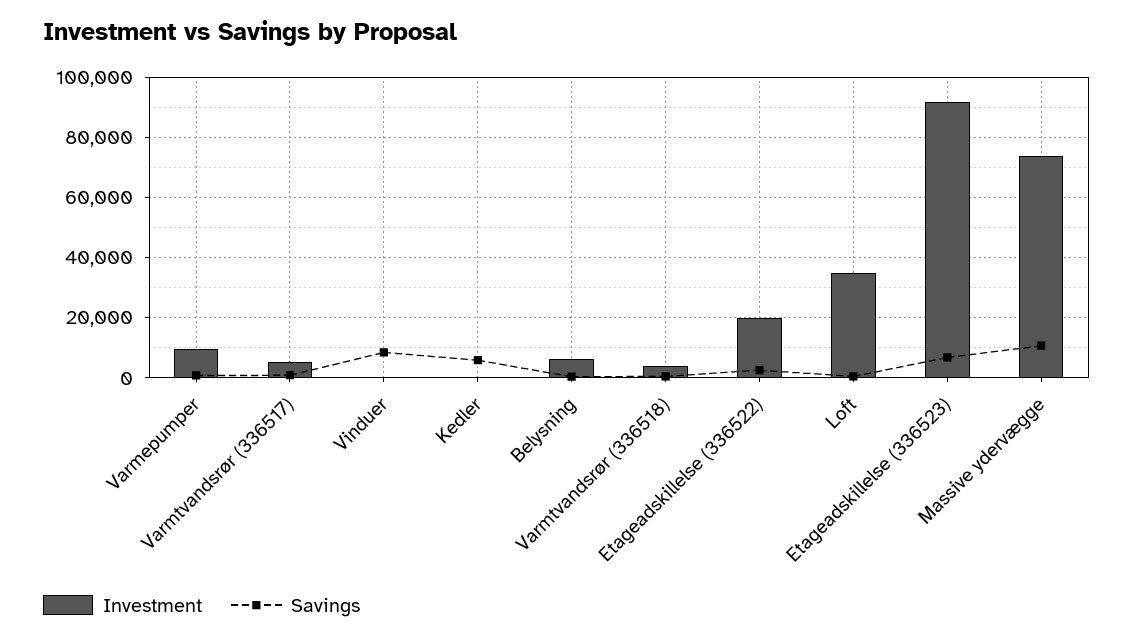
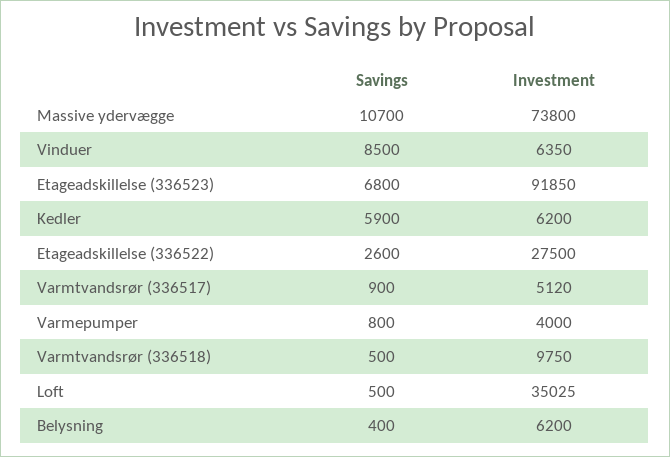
  {
    "Investment": {
-     "Varmepumper": 10000,
+     "Varmepumper": 4000,
      "Varmtvandsrør (336517)": 5120,
-     "Vinduer": 0,
+     "Vinduer": 6350,
-     "Kedler": 0,
+     "Kedler": 6200,
      "Belysning": 6200,
-     "Varmtvandsrør (336518)": 4000,
+     "Varmtvandsrør (336518)": 9750,
-     "Etageadskillelse (336522)": 20000,
+     "Etageadskillelse (336522)": 27500,
      "Loft": 35025,
      "Etageadskillelse (336523)": 91850,
      "Massive ydervægge": 73800
    },
    "Savings": {
      "Varmepumper": 800,
      "Varmtvandsrør (336517)": 900,
      "Vinduer": 8500,
      "Kedler": 5900,
      "Belysning": 400,
      "Varmtvandsrør (336518)": 500,
      "Etageadskillelse (336522)": 2600,
      "Loft": 500,
      "Etageadskillelse (336523)": 6800,
      "Massive ydervægge": 10700
    }
  }

